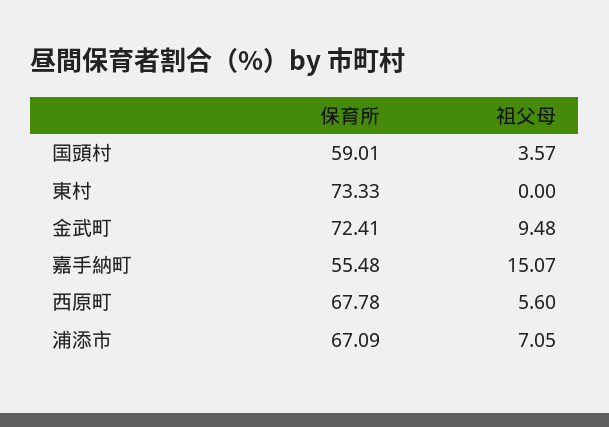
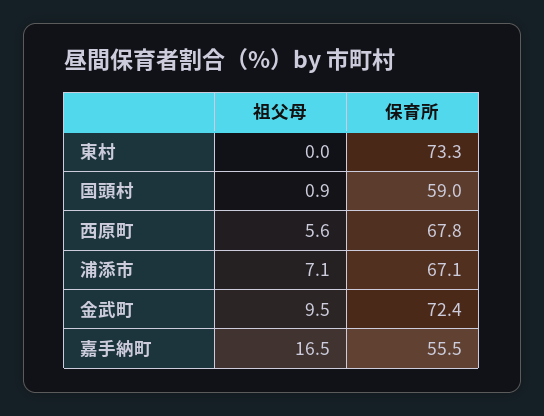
  {
    "保育所": {
      "国頭村": 59.01,
      "東村": 73.33,
      "金武町": 72.41,
      "嘉手納町": 55.48,
      "西原町": 67.78,
      "浦添市": 67.09
    },
    "祖父母": {
-     "国頭村": 3.57,
+     "国頭村": 0.9,
      "東村": 0,
      "金武町": 9.48,
-     "嘉手納町": 15.07,
+     "嘉手納町": 16.5,
      "西原町": 5.6,
      "浦添市": 7.05
    }
  }

